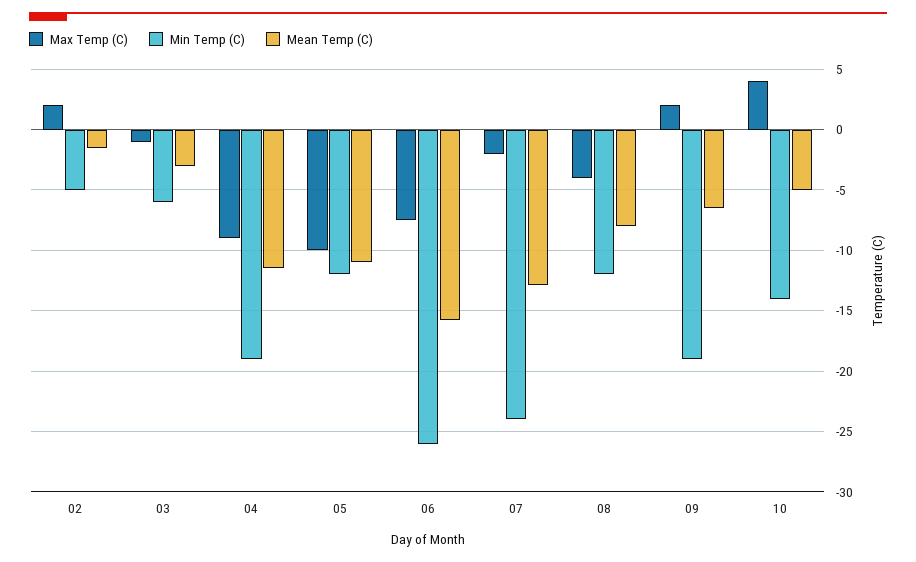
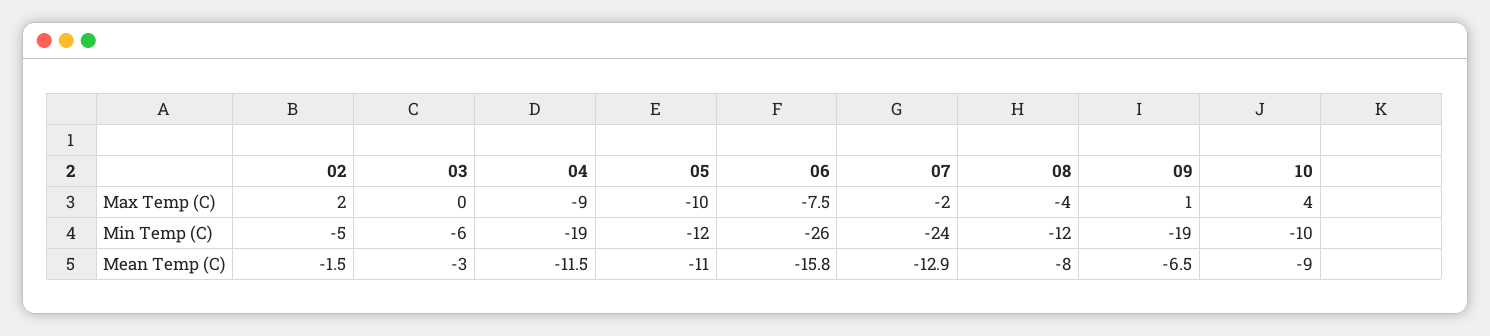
  {
    "Max Temp (C)": {
      "02": 2,
-     "03": -1,
+     "03": 0,
      "04": -9,
      "05": -10,
      "06": -7.5,
      "07": -2,
      "08": -4,
-     "09": 2,
+     "09": 1,
      "10": 4
    },
    "Min Temp (C)": {
      "02": -5,
      "03": -6,
      "04": -19,
      "05": -12,
      "06": -26,
      "07": -24,
      "08": -12,
      "09": -19,
-     "10": -14
+     "10": -10
    },
    "Mean Temp (C)": {
      "02": -1.5,
      "03": -3,
      "04": -11.5,
      "05": -11,
      "06": -15.8,
      "07": -12.9,
      "08": -8,
      "09": -6.5,
-     "10": -5
+     "10": -9
    }
  }

